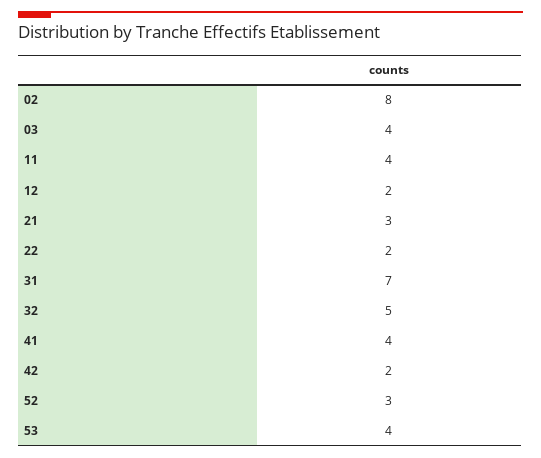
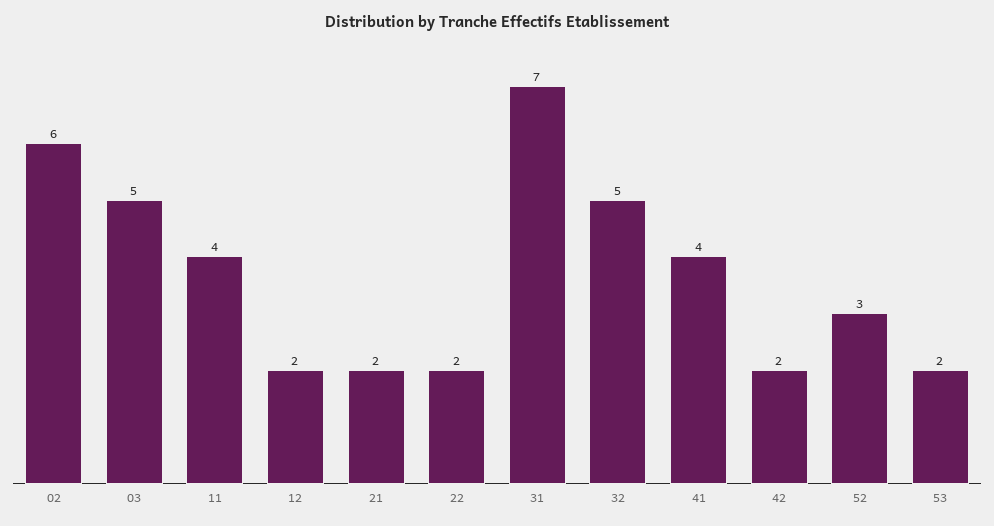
  {
-   "02": 8,
+   "02": 6,
-   "03": 4,
+   "03": 5,
    "11": 4,
    "12": 2,
-   "21": 3,
+   "21": 2,
    "22": 2,
    "31": 7,
    "32": 5,
    "41": 4,
    "42": 2,
    "52": 3,
-   "53": 4
+   "53": 2
  }

